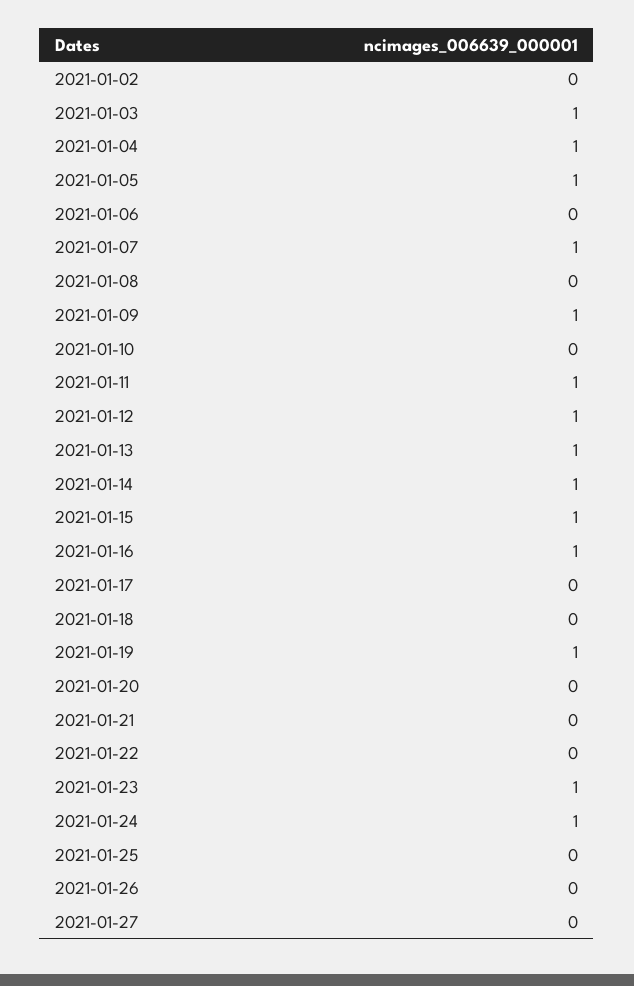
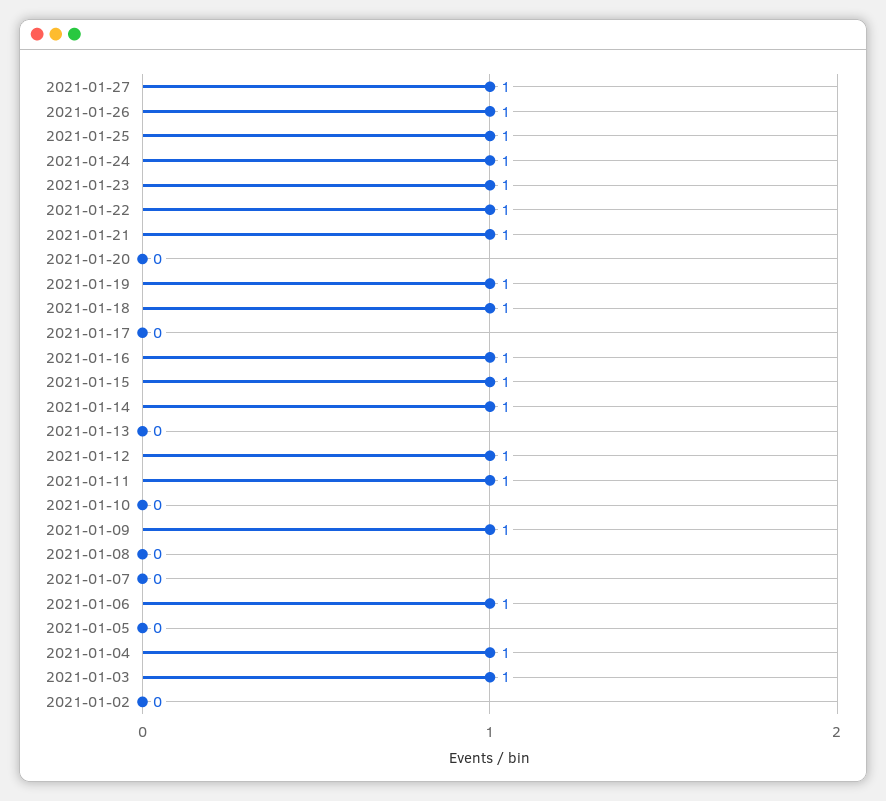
  {
    "2021-01-02": 0,
    "2021-01-03": 1,
    "2021-01-04": 1,
-   "2021-01-05": 1,
+   "2021-01-05": 0,
-   "2021-01-06": 0,
+   "2021-01-06": 1,
-   "2021-01-07": 1,
+   "2021-01-07": 0,
    "2021-01-08": 0,
    "2021-01-09": 1,
    "2021-01-10": 0,
    "2021-01-11": 1,
    "2021-01-12": 1,
-   "2021-01-13": 1,
+   "2021-01-13": 0,
    "2021-01-14": 1,
    "2021-01-15": 1,
    "2021-01-16": 1,
    "2021-01-17": 0,
-   "2021-01-18": 0,
+   "2021-01-18": 1,
    "2021-01-19": 1,
    "2021-01-20": 0,
-   "2021-01-21": 0,
+   "2021-01-21": 1,
-   "2021-01-22": 0,
+   "2021-01-22": 1,
    "2021-01-23": 1,
    "2021-01-24": 1,
-   "2021-01-25": 0,
+   "2021-01-25": 1,
-   "2021-01-26": 0,
+   "2021-01-26": 1,
-   "2021-01-27": 0
+   "2021-01-27": 1
  }

